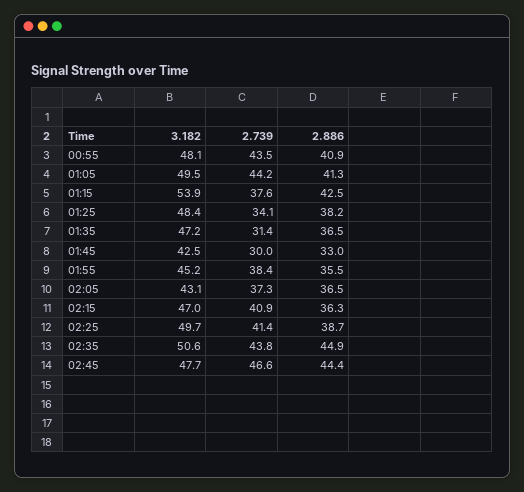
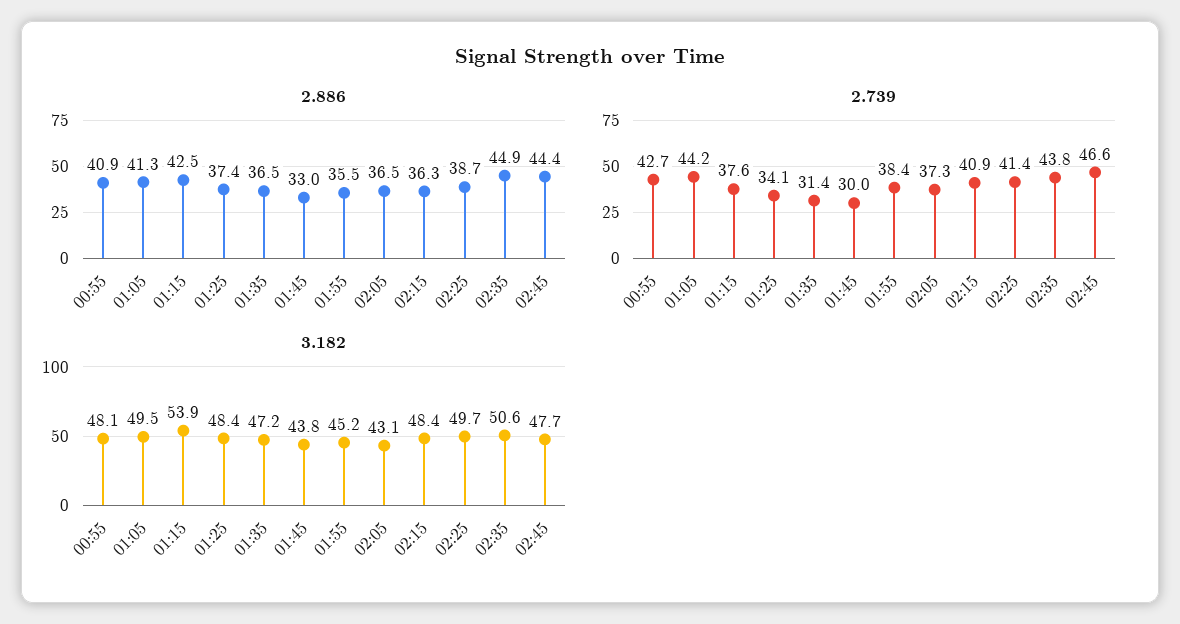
  {
    "3.182": {
      "00:55": 48.1,
      "01:05": 49.5,
      "01:15": 53.9,
      "01:25": 48.4,
      "01:35": 47.2,
-     "01:45": 42.5,
+     "01:45": 43.8,
      "01:55": 45.2,
      "02:05": 43.1,
-     "02:15": 47,
+     "02:15": 48.4,
      "02:25": 49.7,
      "02:35": 50.6,
      "02:45": 47.7
    },
    "2.739": {
-     "00:55": 43.5,
+     "00:55": 42.7,
      "01:05": 44.2,
      "01:15": 37.6,
      "01:25": 34.1,
      "01:35": 31.4,
      "01:45": 30,
      "01:55": 38.4,
      "02:05": 37.3,
      "02:15": 40.9,
      "02:25": 41.4,
      "02:35": 43.8,
      "02:45": 46.6
    },
    "2.886": {
      "00:55": 40.9,
      "01:05": 41.3,
      "01:15": 42.5,
-     "01:25": 38.2,
+     "01:25": 37.4,
      "01:35": 36.5,
      "01:45": 33,
      "01:55": 35.5,
      "02:05": 36.5,
      "02:15": 36.3,
      "02:25": 38.7,
      "02:35": 44.9,
      "02:45": 44.4
    }
  }

